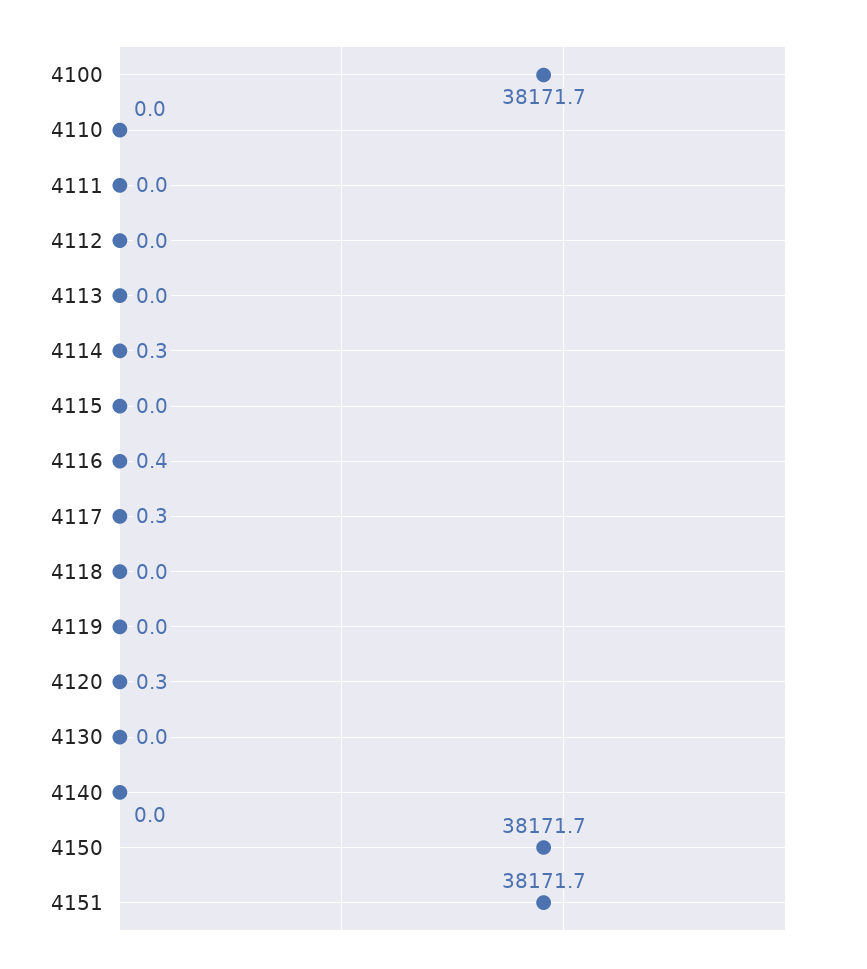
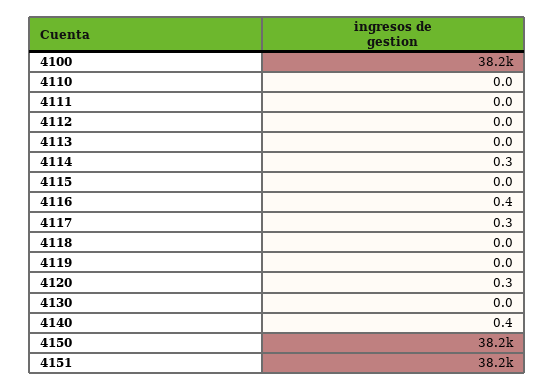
  {
    "4100": 38171.7,
    "4110": 0,
    "4111": 0,
    "4112": 0,
    "4113": 0,
    "4114": 0.3,
    "4115": 0,
    "4116": 0.4,
    "4117": 0.3,
    "4118": 0,
    "4119": 0,
    "4120": 0.3,
    "4130": 0,
-   "4140": 0,
+   "4140": 0.4,
    "4150": 38171.7,
    "4151": 38171.7
  }

